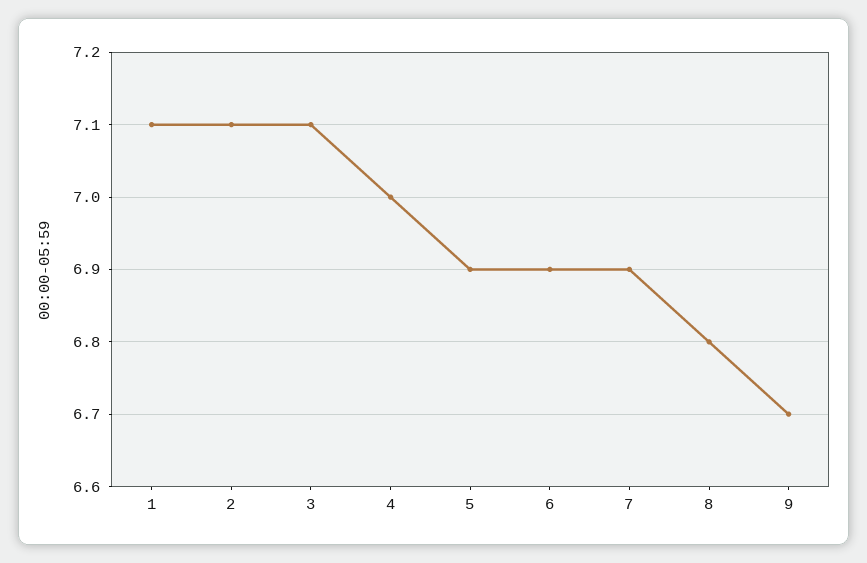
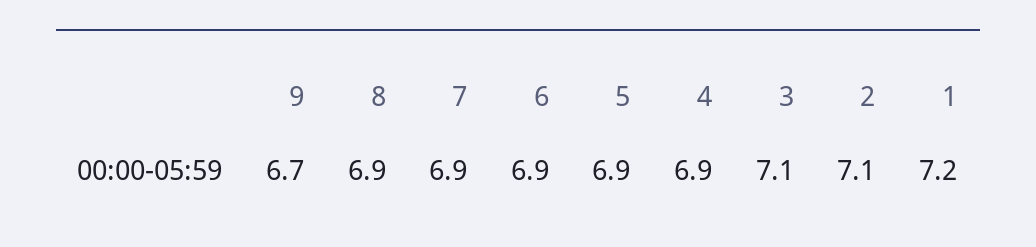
  {
-   "1": 7.1,
+   "1": 7.2,
    "2": 7.1,
    "3": 7.1,
-   "4": 7,
+   "4": 6.9,
    "5": 6.9,
    "6": 6.9,
    "7": 6.9,
-   "8": 6.8,
+   "8": 6.9,
    "9": 6.7
  }

